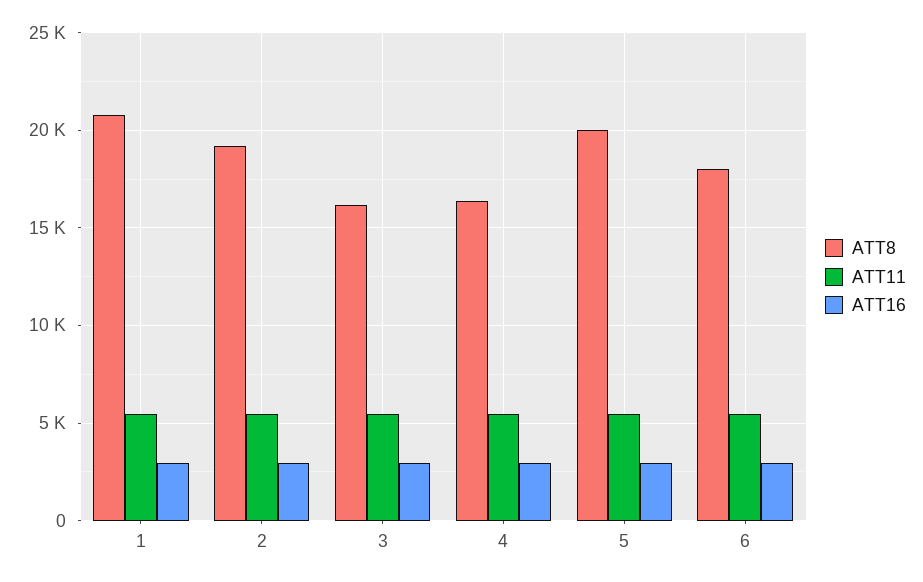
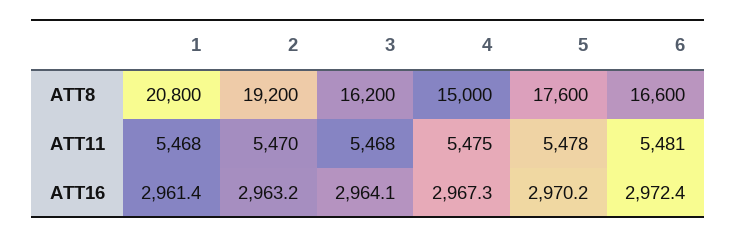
  {
    "ATT8": {
      "1": 20800,
      "2": 19200,
      "3": 16200,
-     "4": 16500,
+     "4": 15000,
-     "5": 20000,
+     "5": 17600,
-     "6": 18000
+     "6": 16600
    },
    "ATT11": {
      "1": 5468,
      "2": 5470,
      "3": 5468,
      "4": 5475,
      "5": 5478,
      "6": 5481
    },
    "ATT16": {
      "1": 2961.4,
      "2": 2963.2,
      "3": 2964.1,
      "4": 2967.3,
      "5": 2970.2,
      "6": 2972.4
    }
  }

